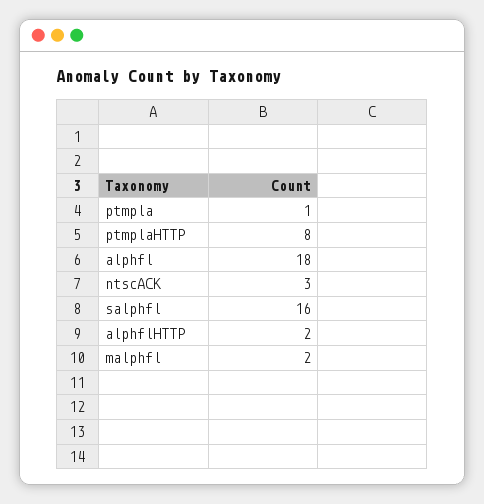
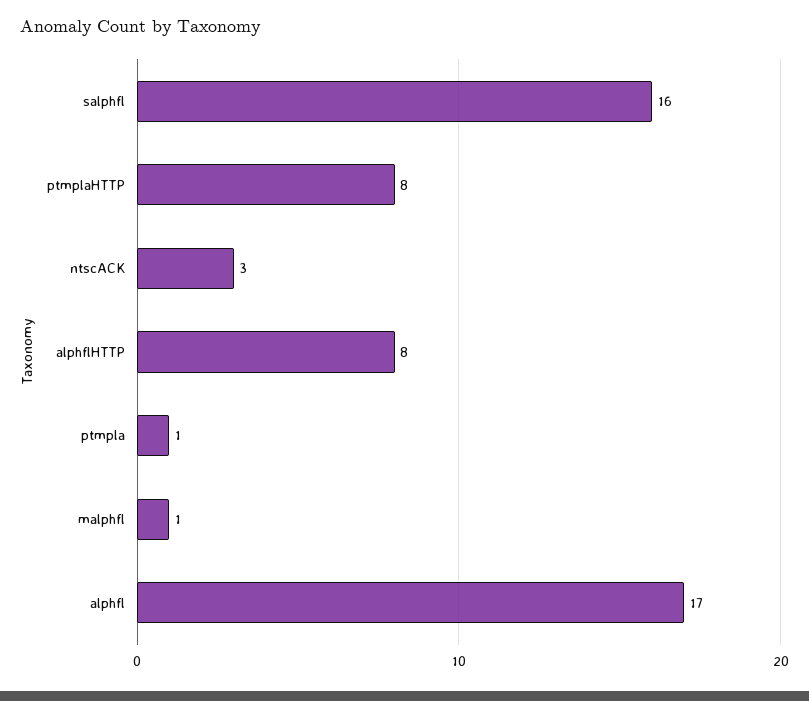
  {
    "ptmpla": 1,
    "ptmplaHTTP": 8,
-   "alphfl": 18,
+   "alphfl": 17,
    "ntscACK": 3,
    "salphfl": 16,
-   "alphflHTTP": 2,
+   "alphflHTTP": 8,
-   "malphfl": 2
+   "malphfl": 1
  }

